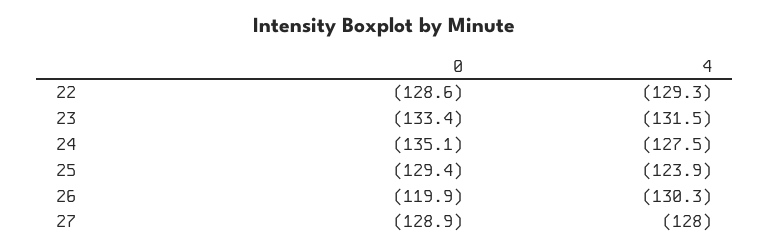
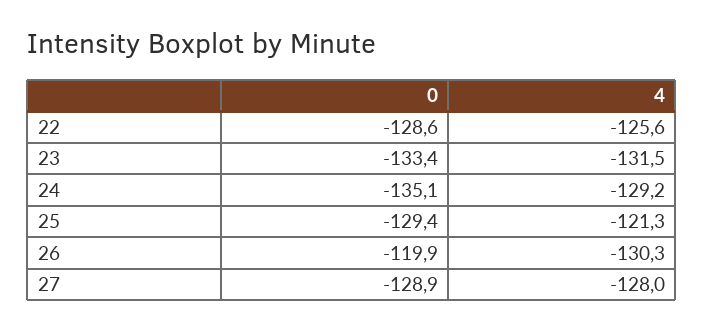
  {
    "0": {
      "22": -128.6,
      "23": -133.4,
      "24": -135.1,
      "25": -129.4,
      "26": -119.9,
      "27": -128.9
    },
    "4": {
-     "22": -129.3,
+     "22": -125.6,
      "23": -131.5,
-     "24": -127.5,
+     "24": -129.2,
-     "25": -123.9,
+     "25": -121.3,
      "26": -130.3,
      "27": -128
    }
  }

